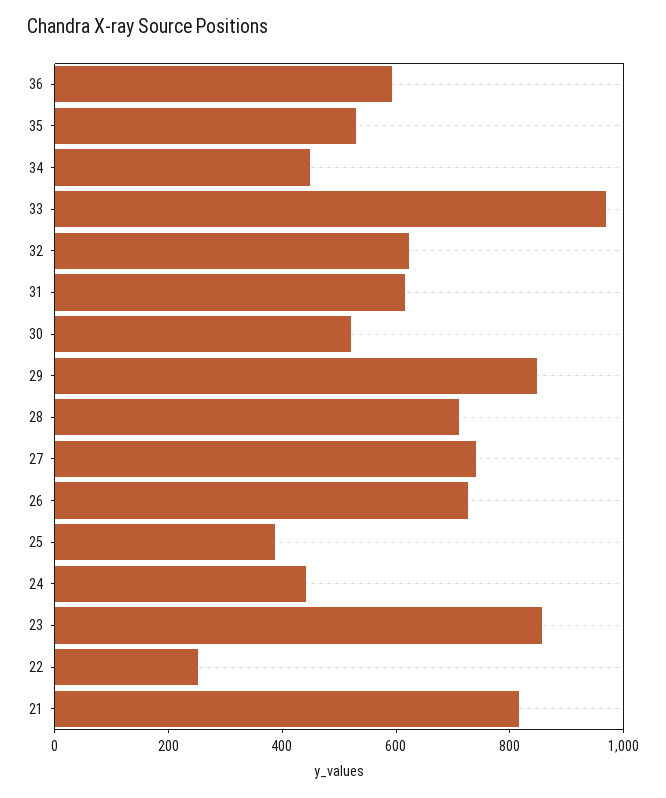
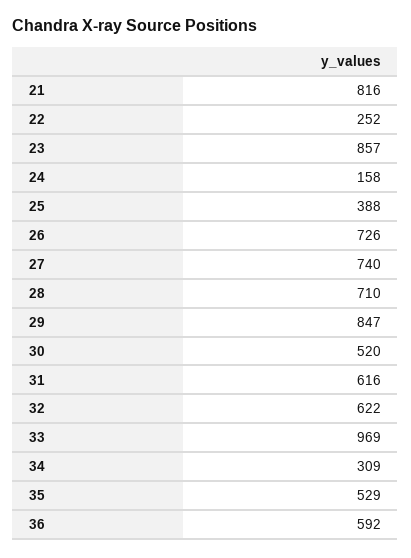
  {
    "36": 592,
    "35": 529,
-   "34": 450,
+   "34": 309,
    "33": 969,
    "32": 622,
    "31": 616,
    "30": 520,
    "29": 847,
    "28": 710,
    "27": 740,
    "26": 726,
    "25": 388,
-   "24": 450,
+   "24": 158,
    "23": 857,
    "22": 252,
    "21": 816
  }

